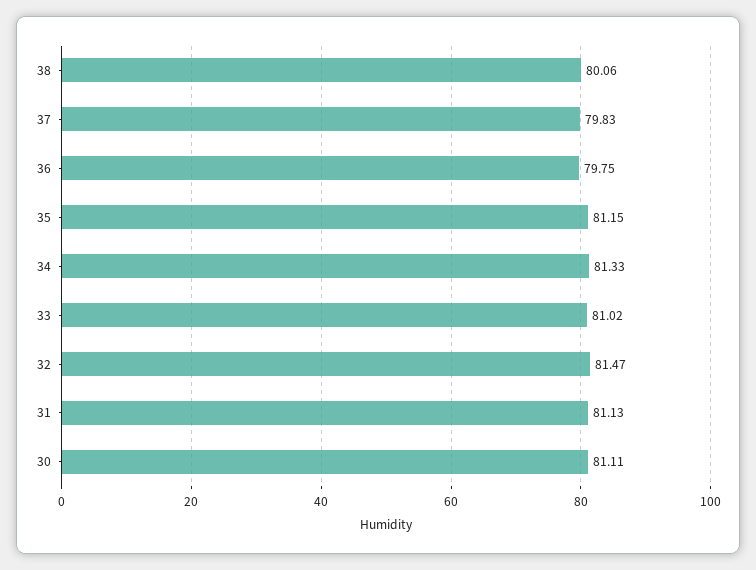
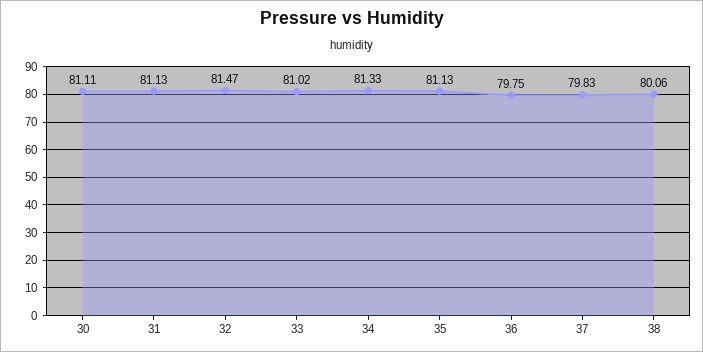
  {
    "38": 80.06,
    "37": 79.83,
    "36": 79.75,
-   "35": 81.15,
+   "35": 81.13,
    "34": 81.33,
    "33": 81.02,
    "32": 81.47,
    "31": 81.13,
    "30": 81.11
  }

